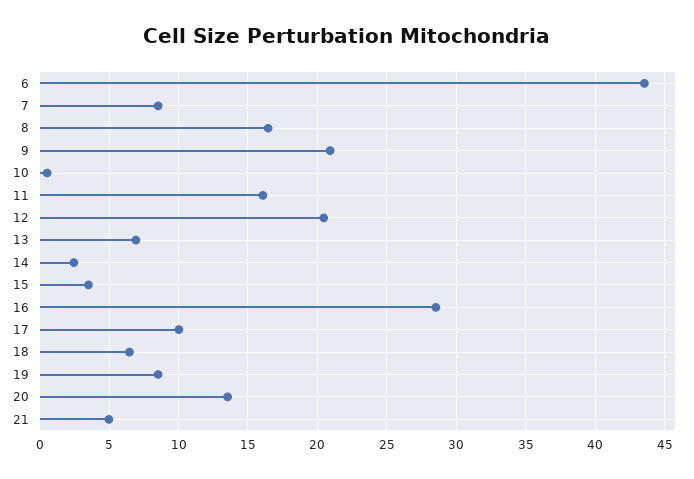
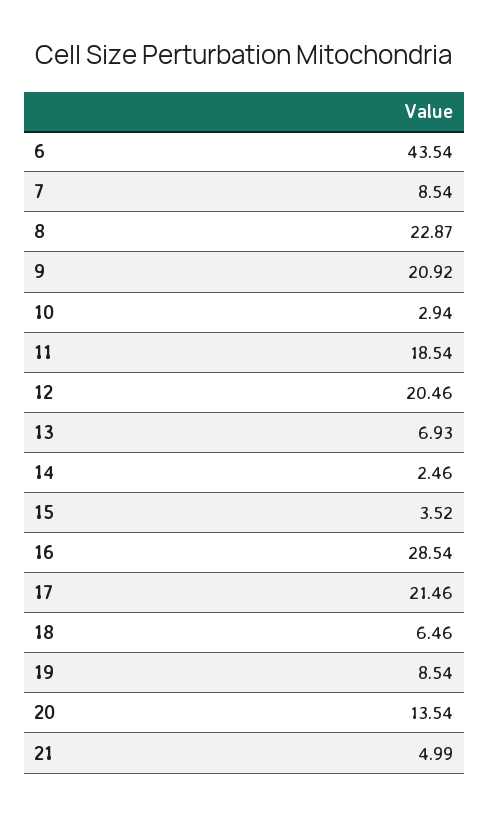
  {
    "6": 43.54,
    "7": 8.54,
-   "8": 16.5,
+   "8": 22.87,
    "9": 20.92,
-   "10": 0.5,
+   "10": 2.94,
-   "11": 16,
+   "11": 18.54,
    "12": 20.46,
    "13": 6.93,
    "14": 2.46,
    "15": 3.52,
    "16": 28.54,
-   "17": 10,
+   "17": 21.46,
    "18": 6.46,
    "19": 8.54,
    "20": 13.54,
    "21": 4.99
  }

